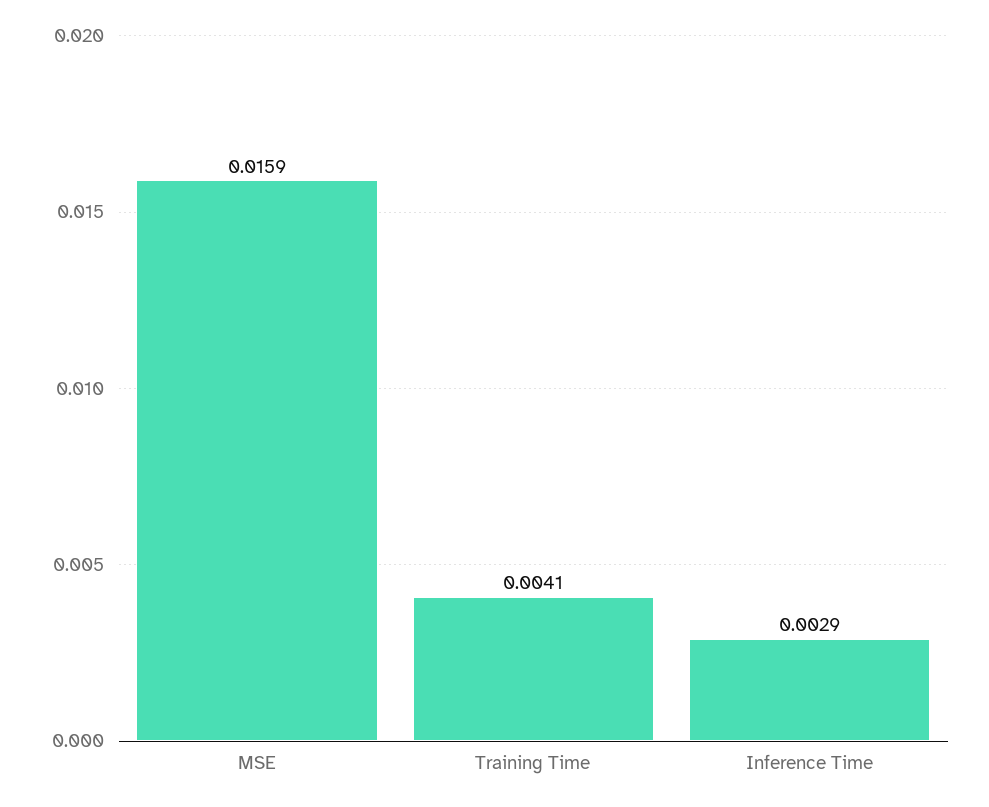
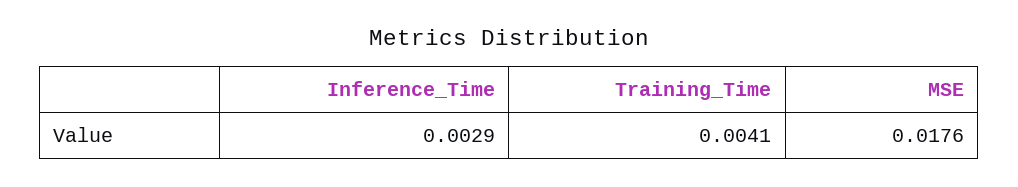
  {
-   "MSE": 0.0159,
+   "MSE": 0.0176,
    "Training Time": 0.0041,
    "Inference Time": 0.0029
  }

